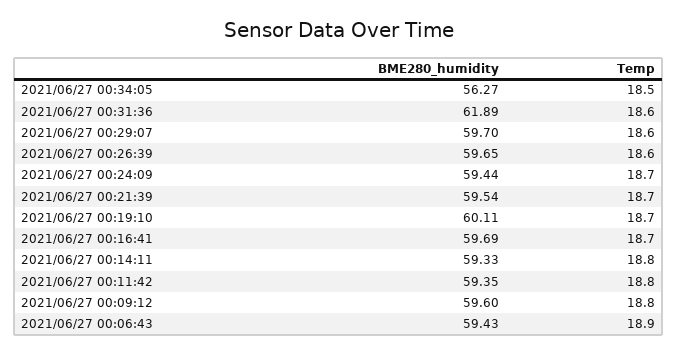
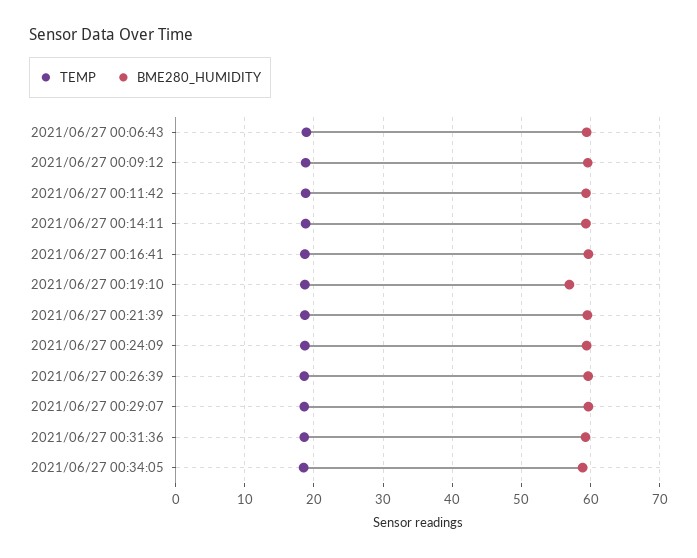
  {
    "BME280_humidity": {
-     "2021/06/27 00:34:05": 56.27,
+     "2021/06/27 00:34:05": 59,
-     "2021/06/27 00:31:36": 61.89,
+     "2021/06/27 00:31:36": 59,
      "2021/06/27 00:29:07": 59.7,
      "2021/06/27 00:26:39": 59.65,
      "2021/06/27 00:24:09": 59.44,
      "2021/06/27 00:21:39": 59.54,
-     "2021/06/27 00:19:10": 60.11,
+     "2021/06/27 00:19:10": 57,
      "2021/06/27 00:16:41": 59.69,
      "2021/06/27 00:14:11": 59.33,
      "2021/06/27 00:11:42": 59.35,
      "2021/06/27 00:09:12": 59.6,
      "2021/06/27 00:06:43": 59.43
    },
    "Temp": {
      "2021/06/27 00:34:05": 18.5,
      "2021/06/27 00:31:36": 18.6,
      "2021/06/27 00:29:07": 18.6,
      "2021/06/27 00:26:39": 18.6,
      "2021/06/27 00:24:09": 18.7,
      "2021/06/27 00:21:39": 18.7,
      "2021/06/27 00:19:10": 18.7,
      "2021/06/27 00:16:41": 18.7,
      "2021/06/27 00:14:11": 18.8,
      "2021/06/27 00:11:42": 18.8,
      "2021/06/27 00:09:12": 18.8,
      "2021/06/27 00:06:43": 18.9
    }
  }

